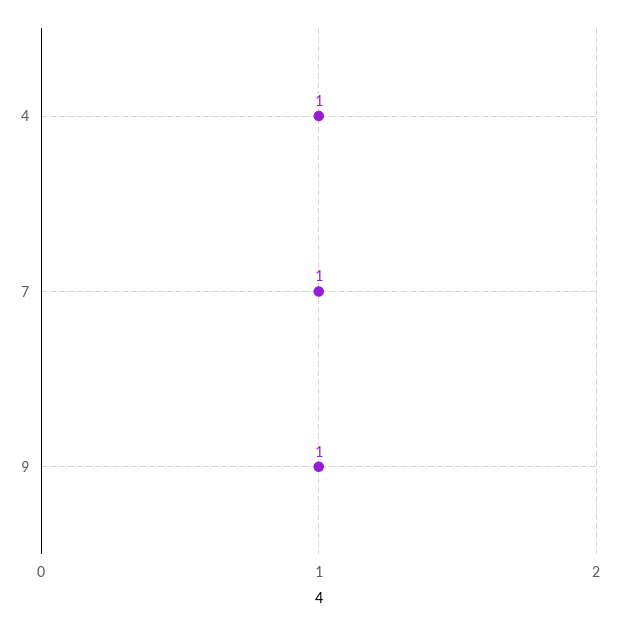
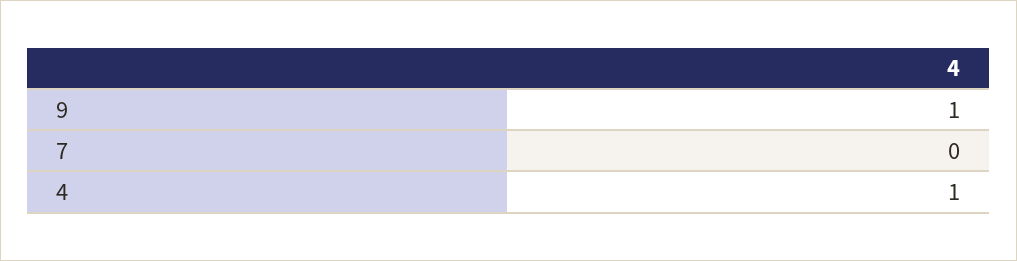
  {
    "4": 1,
-   "7": 1,
+   "7": 0,
    "9": 1
  }

